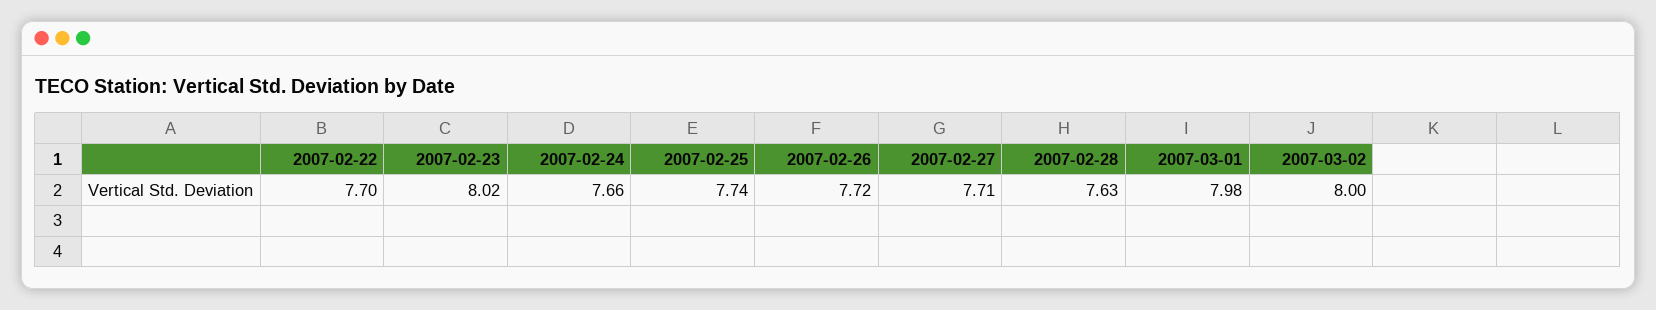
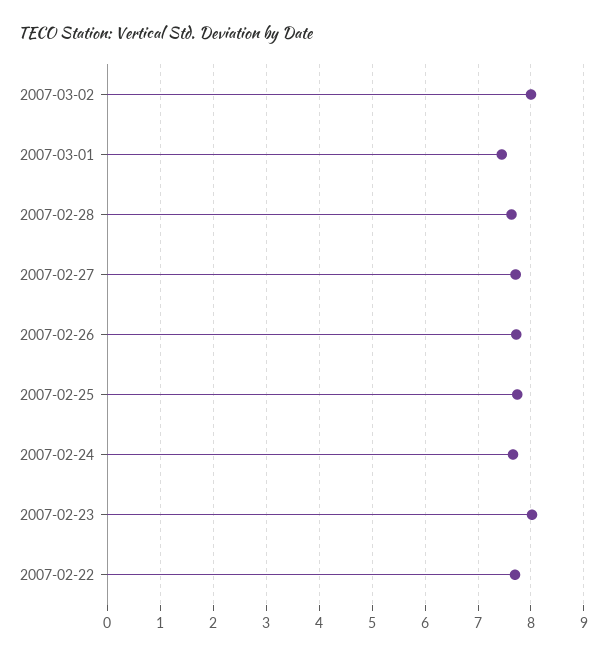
  {
    "2007-02-22": 7.7,
    "2007-02-23": 8.02,
    "2007-02-24": 7.66,
    "2007-02-25": 7.74,
    "2007-02-26": 7.72,
    "2007-02-27": 7.71,
    "2007-02-28": 7.63,
-   "2007-03-01": 7.98,
+   "2007-03-01": 7.4,
    "2007-03-02": 8
  }

